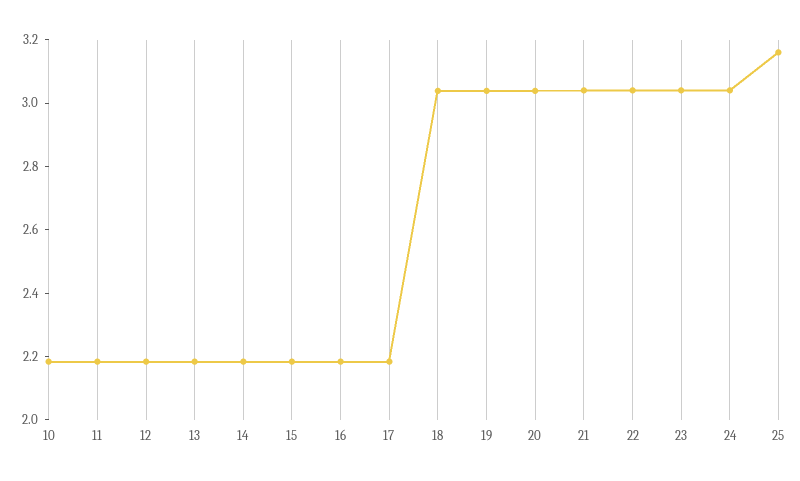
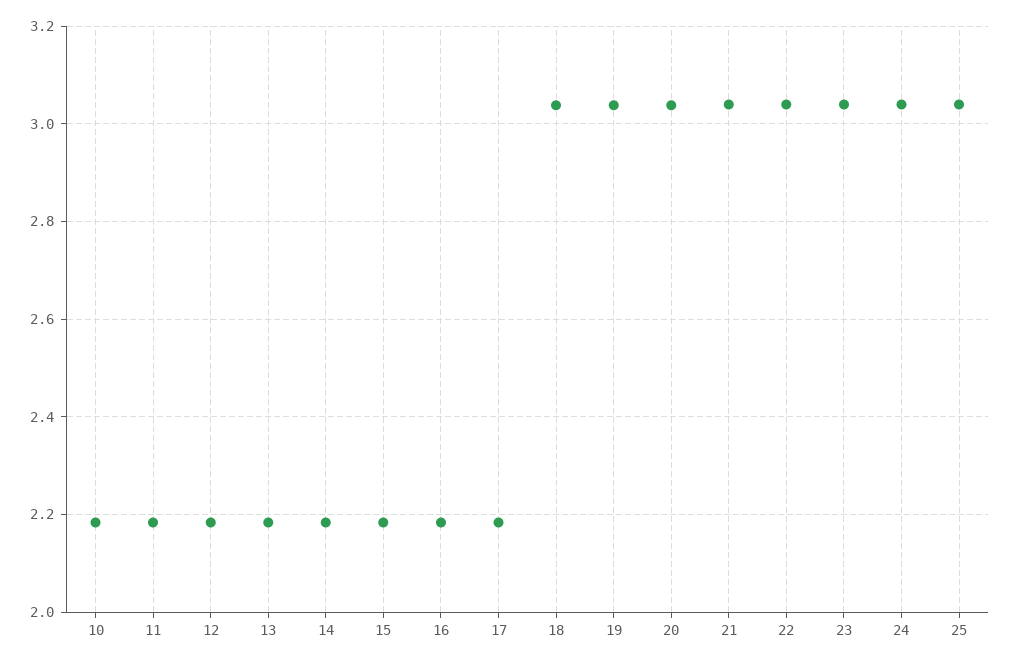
  {
    "10": 2.18,
    "11": 2.18,
    "12": 2.18,
    "13": 2.18,
    "14": 2.18,
    "15": 2.18,
    "16": 2.18,
    "17": 2.18,
    "18": 3.04,
    "19": 3.04,
    "20": 3.04,
    "21": 3.04,
    "22": 3.04,
    "23": 3.04,
    "24": 3.04,
-   "25": 3.15
+   "25": 3.04
  }

